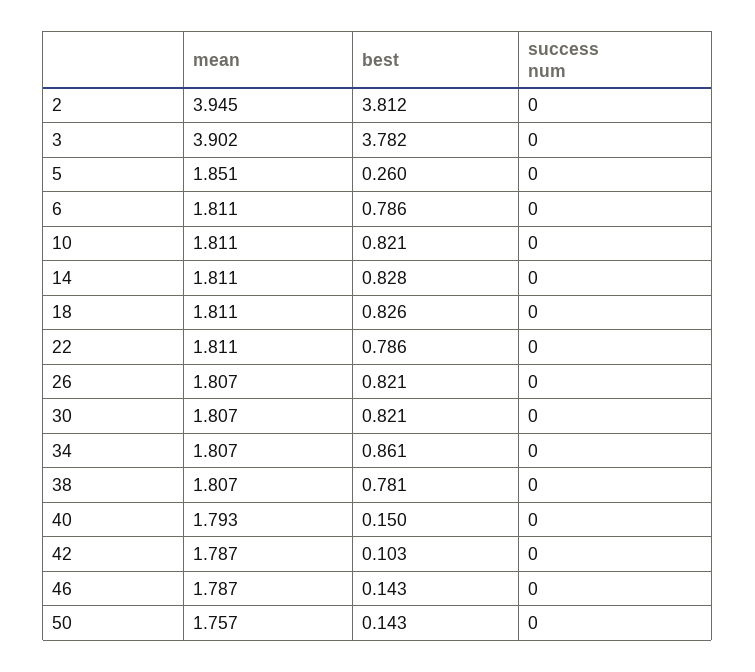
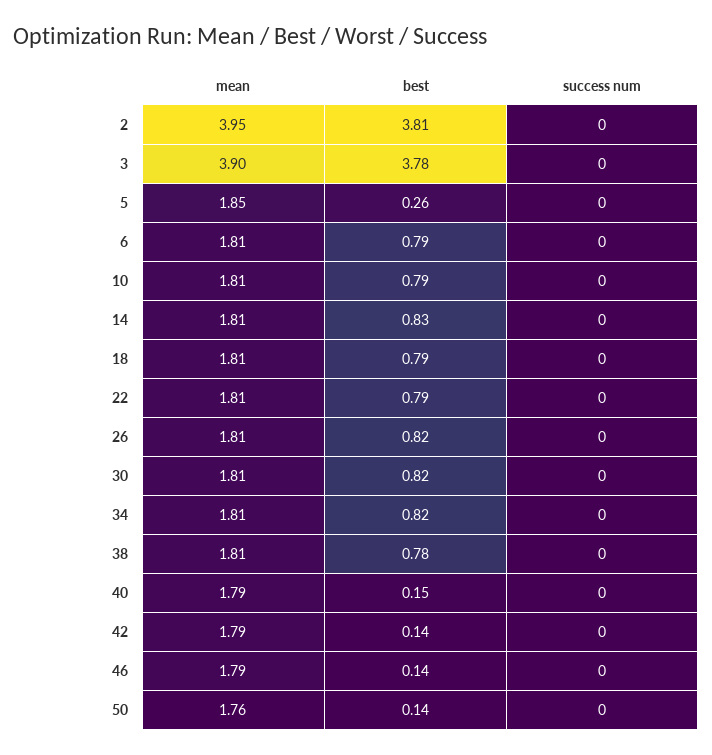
  {
    "mean": {
      "2": 3.945,
      "3": 3.902,
      "5": 1.851,
      "6": 1.811,
      "10": 1.811,
      "14": 1.811,
      "18": 1.811,
      "22": 1.811,
      "26": 1.807,
      "30": 1.807,
      "34": 1.807,
      "38": 1.807,
      "40": 1.793,
      "42": 1.787,
      "46": 1.787,
      "50": 1.757
    },
    "best": {
      "2": 3.812,
      "3": 3.782,
      "5": 0.26,
      "6": 0.786,
-     "10": 0.821,
+     "10": 0.79,
      "14": 0.828,
-     "18": 0.826,
+     "18": 0.79,
      "22": 0.786,
      "26": 0.821,
      "30": 0.821,
-     "34": 0.861,
+     "34": 0.82,
      "38": 0.781,
      "40": 0.15,
-     "42": 0.103,
+     "42": 0.14,
      "46": 0.143,
      "50": 0.143
    },
    "success num": {
      "2": 0,
      "3": 0,
      "5": 0,
      "6": 0,
      "10": 0,
      "14": 0,
      "18": 0,
      "22": 0,
      "26": 0,
      "30": 0,
      "34": 0,
      "38": 0,
      "40": 0,
      "42": 0,
      "46": 0,
      "50": 0
    }
  }

